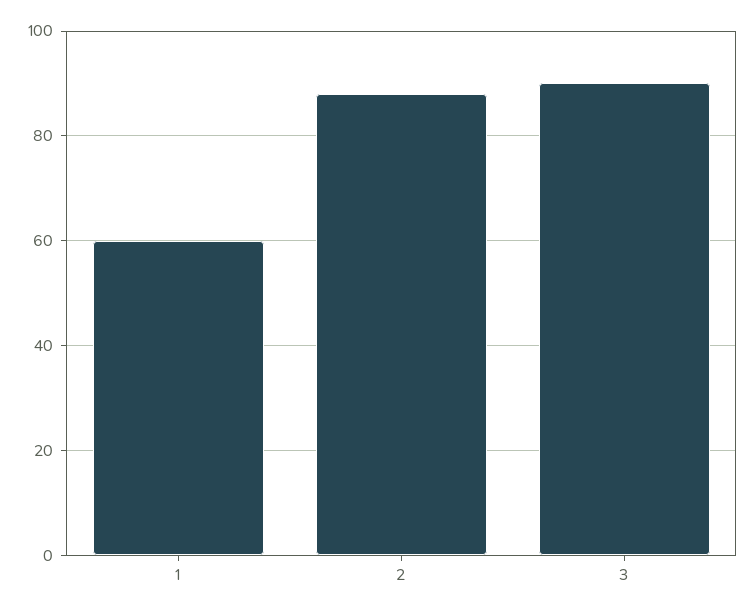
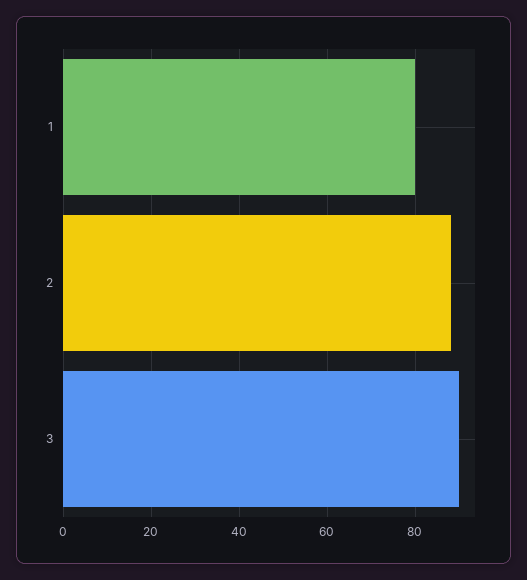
  {
-   "1": 60,
+   "1": 80,
    "2": 90,
    "3": 90
  }

